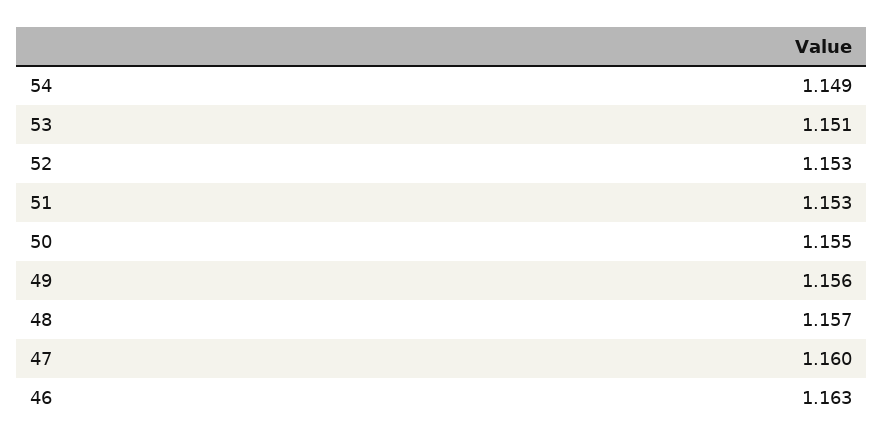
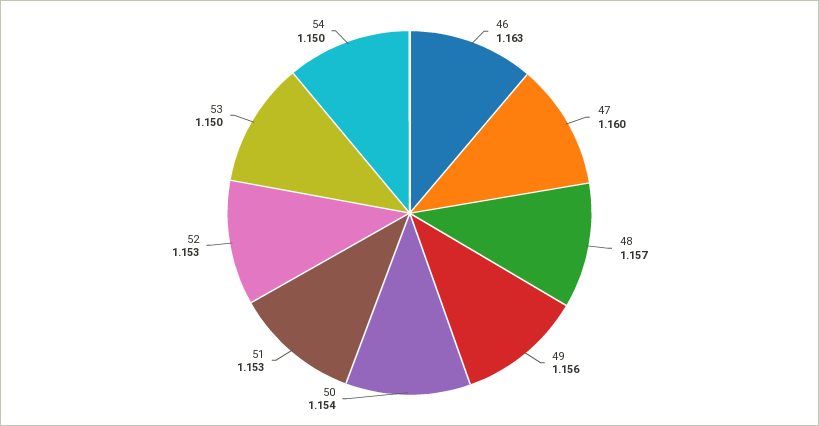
  {
-   "54": 1.149,
+   "54": 1.15,
-   "53": 1.151,
+   "53": 1.15,
    "52": 1.153,
    "51": 1.153,
-   "50": 1.155,
+   "50": 1.154,
    "49": 1.156,
    "48": 1.157,
    "47": 1.16,
    "46": 1.163
  }

